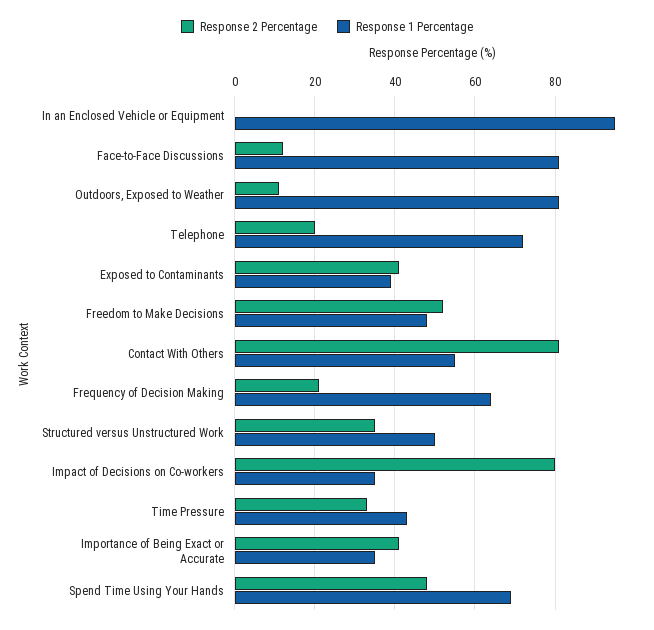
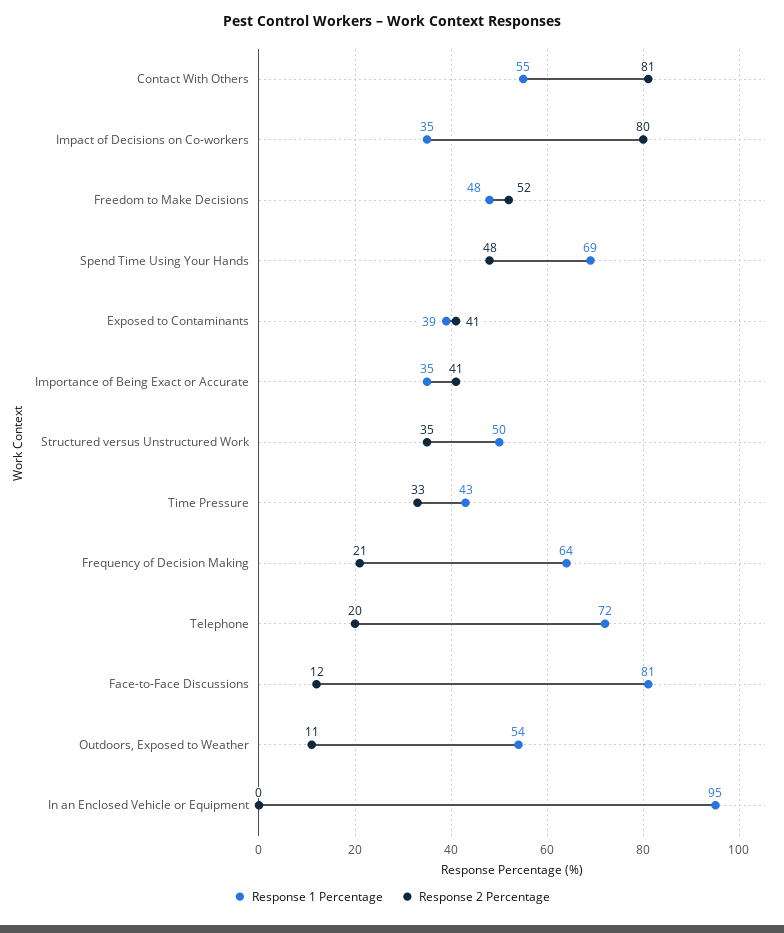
  {
    "Response 2 Percentage": {
      "In an Enclosed Vehicle or Equipment": 0,
      "Face-to-Face Discussions": 12,
      "Outdoors, Exposed to Weather": 11,
      "Telephone": 20,
      "Exposed to Contaminants": 41,
      "Freedom to Make Decisions": 52,
      "Contact With Others": 81,
      "Frequency of Decision Making": 21,
      "Structured versus Unstructured Work": 35,
      "Impact of Decisions on Co-workers": 80,
      "Time Pressure": 33,
      "Importance of Being Exact or Accurate": 41,
      "Spend Time Using Your Hands": 48
    },
    "Response 1 Percentage": {
      "In an Enclosed Vehicle or Equipment": 95,
      "Face-to-Face Discussions": 81,
-     "Outdoors, Exposed to Weather": 80,
+     "Outdoors, Exposed to Weather": 54,
      "Telephone": 72,
      "Exposed to Contaminants": 39,
      "Freedom to Make Decisions": 48,
      "Contact With Others": 55,
      "Frequency of Decision Making": 64,
      "Structured versus Unstructured Work": 50,
      "Impact of Decisions on Co-workers": 35,
      "Time Pressure": 43,
      "Importance of Being Exact or Accurate": 35,
      "Spend Time Using Your Hands": 69
    }
  }

